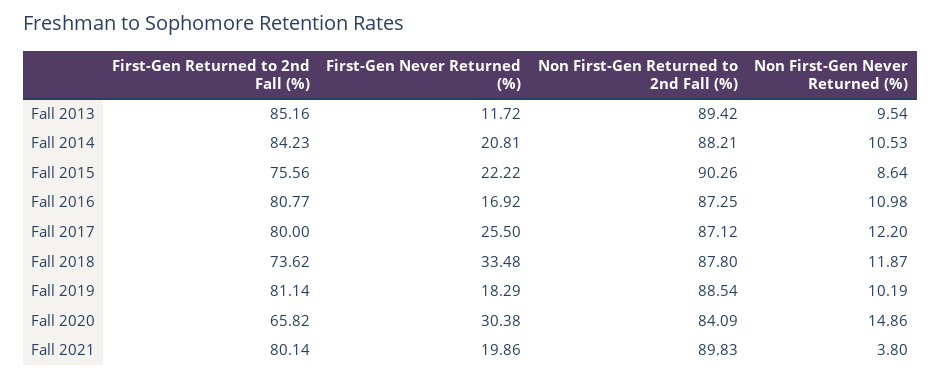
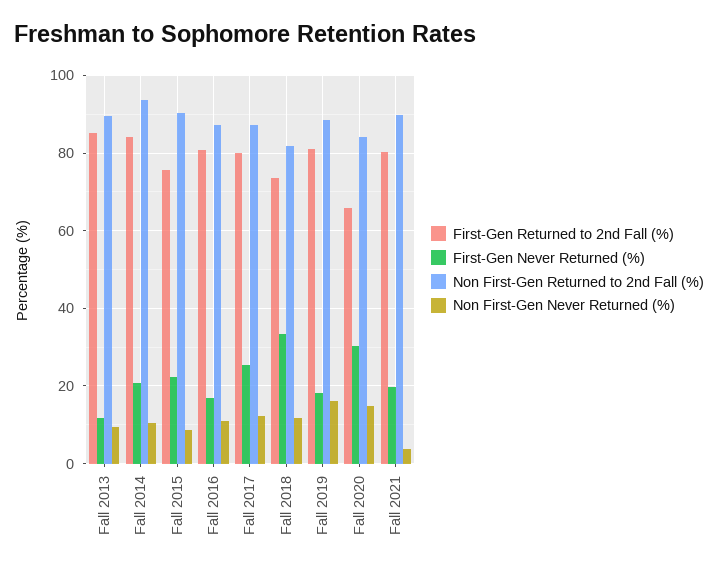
  {
    "First-Gen Returned to 2nd Fall (%)": {
      "Fall 2013": 85.16,
      "Fall 2014": 84.23,
      "Fall 2015": 75.56,
      "Fall 2016": 80.77,
      "Fall 2017": 80,
      "Fall 2018": 73.62,
      "Fall 2019": 81.14,
      "Fall 2020": 65.82,
      "Fall 2021": 80.14
    },
    "First-Gen Never Returned (%)": {
      "Fall 2013": 11.72,
      "Fall 2014": 20.81,
      "Fall 2015": 22.22,
      "Fall 2016": 16.92,
      "Fall 2017": 25.5,
      "Fall 2018": 33.48,
      "Fall 2019": 18.29,
      "Fall 2020": 30.38,
      "Fall 2021": 19.86
    },
    "Non First-Gen Returned to 2nd Fall (%)": {
      "Fall 2013": 89.42,
-     "Fall 2014": 88.21,
+     "Fall 2014": 94,
      "Fall 2015": 90.26,
      "Fall 2016": 87.25,
      "Fall 2017": 87.12,
-     "Fall 2018": 87.8,
+     "Fall 2018": 82,
      "Fall 2019": 88.54,
      "Fall 2020": 84.09,
      "Fall 2021": 89.83
    },
    "Non First-Gen Never Returned (%)": {
      "Fall 2013": 9.54,
      "Fall 2014": 10.53,
      "Fall 2015": 8.64,
      "Fall 2016": 10.98,
      "Fall 2017": 12.2,
      "Fall 2018": 11.87,
-     "Fall 2019": 10.19,
+     "Fall 2019": 16,
      "Fall 2020": 14.86,
      "Fall 2021": 3.8
    }
  }

